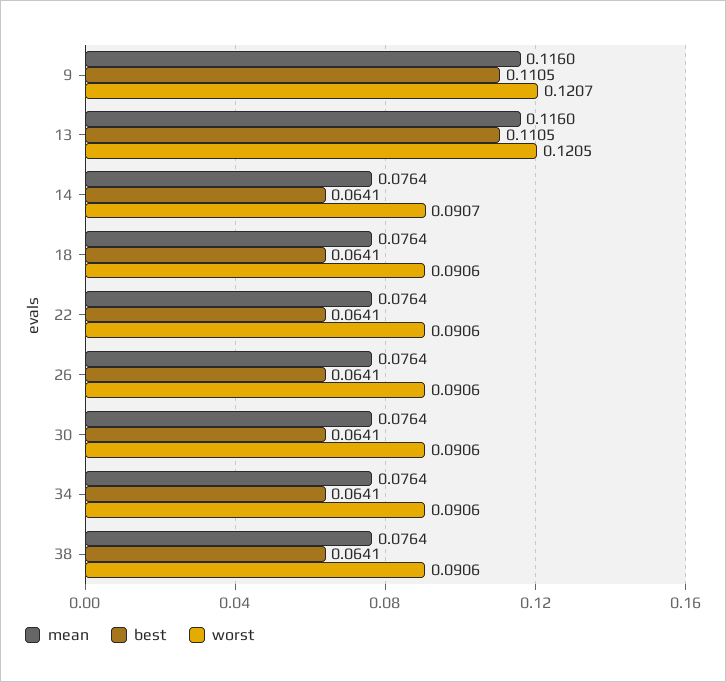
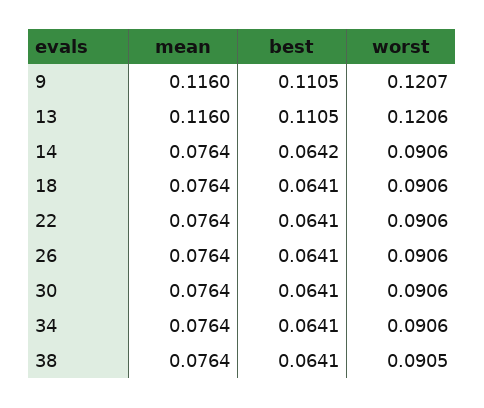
  {
    "mean": {
      "9": 0.116,
      "13": 0.116,
      "14": 0.0764,
      "18": 0.0764,
      "22": 0.0764,
      "26": 0.0764,
      "30": 0.0764,
      "34": 0.0764,
      "38": 0.0764
    },
    "best": {
      "9": 0.1105,
      "13": 0.1105,
-     "14": 0.0641,
+     "14": 0.0642,
      "18": 0.0641,
      "22": 0.0641,
      "26": 0.0641,
      "30": 0.0641,
      "34": 0.0641,
      "38": 0.0641
    },
    "worst": {
      "9": 0.1207,
-     "13": 0.1205,
+     "13": 0.1206,
-     "14": 0.0907,
+     "14": 0.0906,
      "18": 0.0906,
      "22": 0.0906,
      "26": 0.0906,
      "30": 0.0906,
      "34": 0.0906,
-     "38": 0.0906
+     "38": 0.0905
    }
  }

